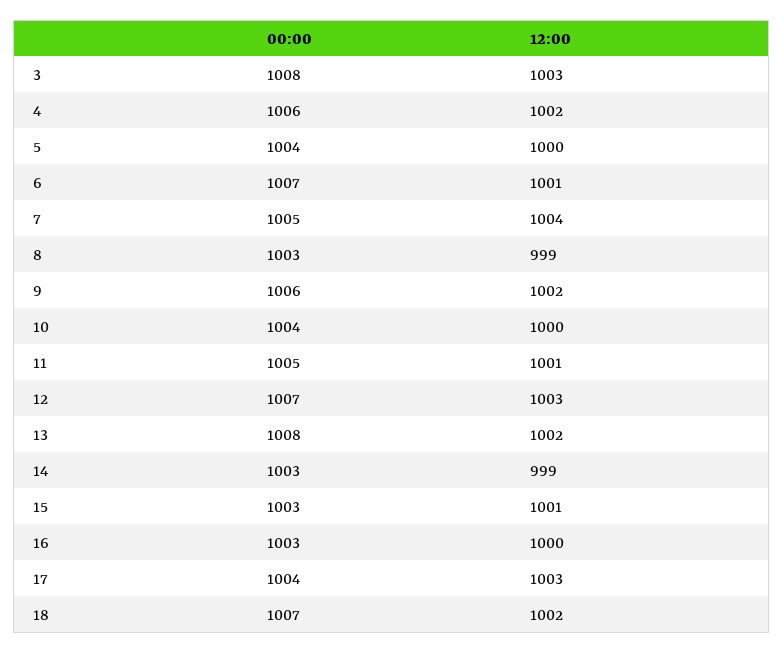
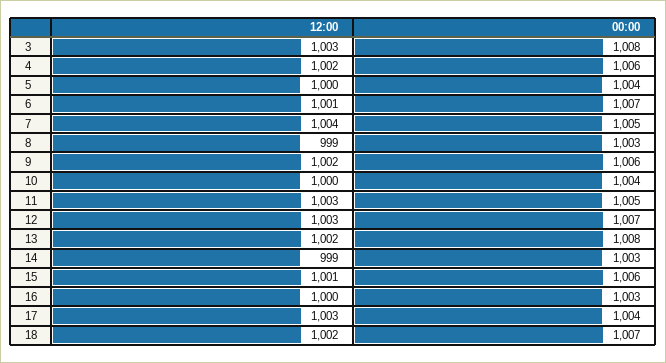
  {
    "00:00": {
      "3": 1008,
      "4": 1006,
      "5": 1004,
      "6": 1007,
      "7": 1005,
      "8": 1003,
      "9": 1006,
      "10": 1004,
      "11": 1005,
      "12": 1007,
      "13": 1008,
      "14": 1003,
-     "15": 1003,
+     "15": 1006,
      "16": 1003,
      "17": 1004,
      "18": 1007
    },
    "12:00": {
      "3": 1003,
      "4": 1002,
      "5": 1000,
      "6": 1001,
      "7": 1004,
      "8": 999,
      "9": 1002,
      "10": 1000,
-     "11": 1001,
+     "11": 1003,
      "12": 1003,
      "13": 1002,
      "14": 999,
      "15": 1001,
      "16": 1000,
      "17": 1003,
      "18": 1002
    }
  }

